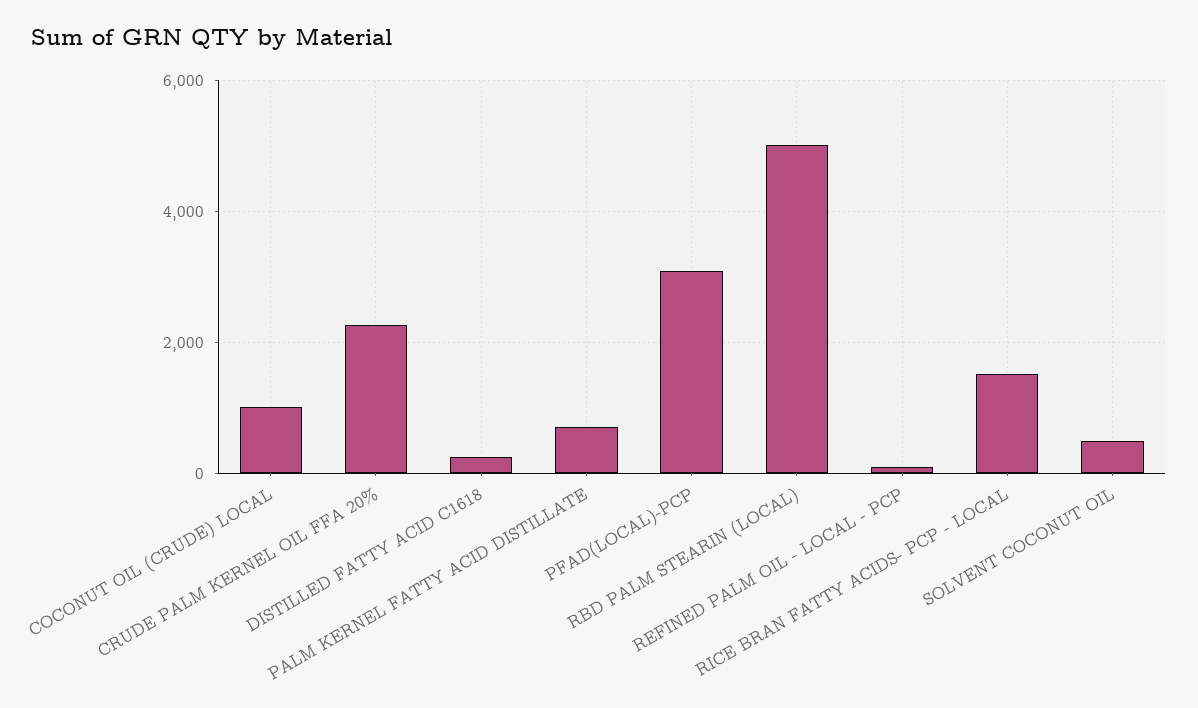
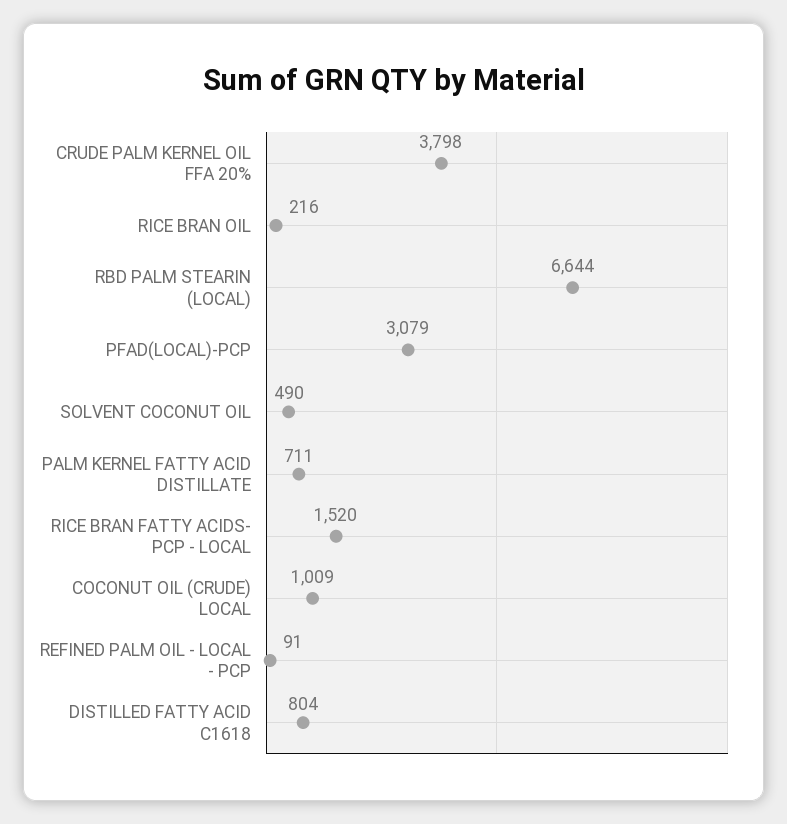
  {
    "COCONUT OIL (CRUDE) LOCAL": 1009,
-   "CRUDE PALM KERNEL OIL FFA 20%": 2200,
+   "CRUDE PALM KERNEL OIL FFA 20%": 3798,
-   "DISTILLED FATTY ACID C1618": 200,
+   "DISTILLED FATTY ACID C1618": 804,
    "PALM KERNEL FATTY ACID DISTILLATE": 711,
    "PFAD(LOCAL)-PCP": 3079,
-   "RBD PALM STEARIN (LOCAL)": 5000,
+   "RBD PALM STEARIN (LOCAL)": 6644,
    "REFINED PALM OIL - LOCAL - PCP": 91,
    "RICE BRAN FATTY ACIDS- PCP - LOCAL": 1520,
-   "SOLVENT COCONUT OIL": 490
+   "SOLVENT COCONUT OIL": 490,
+   "RICE BRAN OIL": 216
  }

